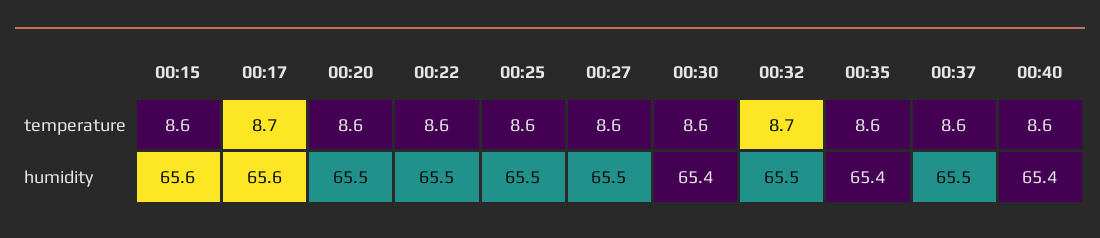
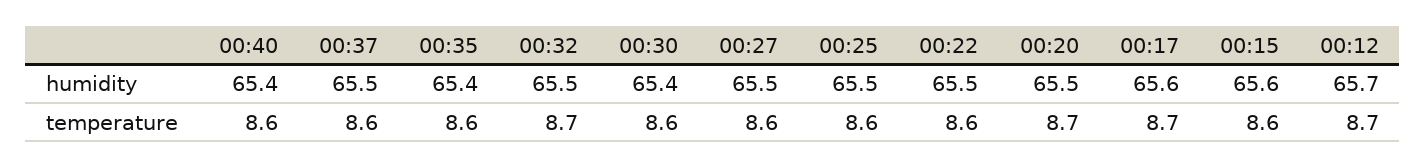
  {
    "00:15": {
      "temperature": 8.6,
      "humidity": 65.6
    },
    "00:17": {
      "temperature": 8.7,
      "humidity": 65.6
    },
    "00:20": {
-     "temperature": 8.6,
+     "temperature": 8.7,
      "humidity": 65.5
    },
    "00:22": {
      "temperature": 8.6,
      "humidity": 65.5
    },
    "00:25": {
      "temperature": 8.6,
      "humidity": 65.5
    },
    "00:27": {
      "temperature": 8.6,
      "humidity": 65.5
    },
    "00:30": {
      "temperature": 8.6,
      "humidity": 65.4
    },
    "00:32": {
      "temperature": 8.7,
      "humidity": 65.5
    },
    "00:35": {
      "temperature": 8.6,
      "humidity": 65.4
    },
    "00:37": {
      "temperature": 8.6,
      "humidity": 65.5
    },
    "00:40": {
      "temperature": 8.6,
      "humidity": 65.4
-   }
+   },
+   "00:12": {
+     "humidity": 65.7,
+     "temperature": 8.7
+   }
  }

